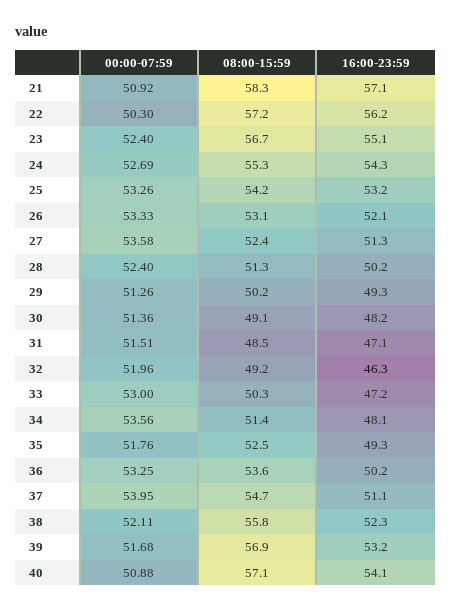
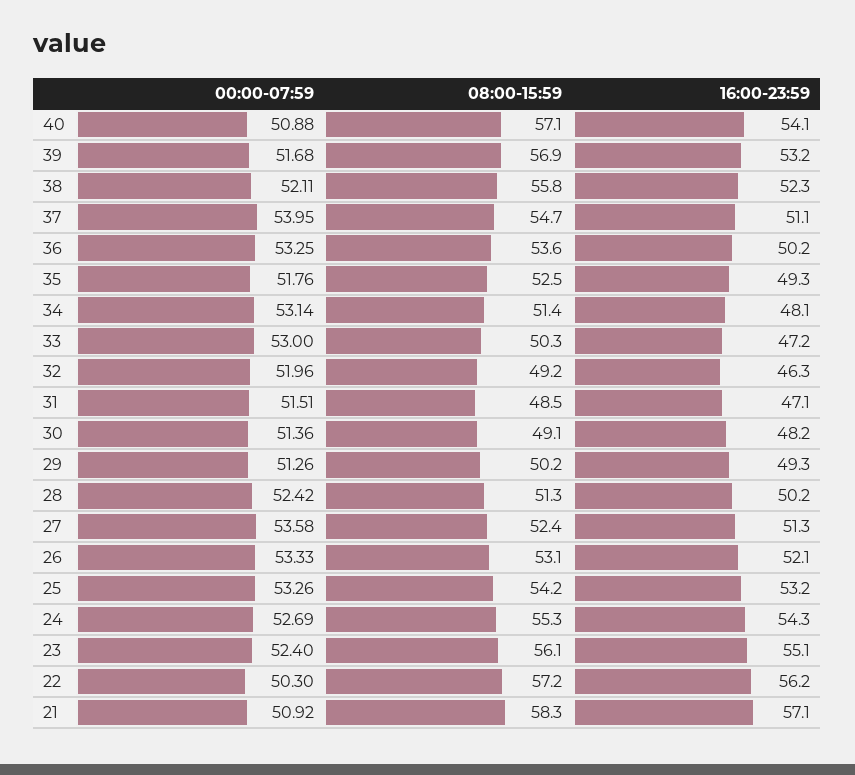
  {
    "00:00-07:59": {
      "21": 50.92,
      "22": 50.3,
      "23": 52.4,
      "24": 52.69,
      "25": 53.26,
      "26": 53.33,
      "27": 53.58,
-     "28": 52.4,
+     "28": 52.42,
      "29": 51.26,
      "30": 51.36,
      "31": 51.51,
      "32": 51.96,
      "33": 53,
-     "34": 53.56,
+     "34": 53.14,
      "35": 51.76,
      "36": 53.25,
      "37": 53.95,
      "38": 52.11,
      "39": 51.68,
      "40": 50.88
    },
    "08:00-15:59": {
      "21": 58.3,
      "22": 57.2,
-     "23": 56.7,
+     "23": 56.1,
      "24": 55.3,
      "25": 54.2,
      "26": 53.1,
      "27": 52.4,
      "28": 51.3,
      "29": 50.2,
      "30": 49.1,
      "31": 48.5,
      "32": 49.2,
      "33": 50.3,
      "34": 51.4,
      "35": 52.5,
      "36": 53.6,
      "37": 54.7,
      "38": 55.8,
      "39": 56.9,
      "40": 57.1
    },
    "16:00-23:59": {
      "21": 57.1,
      "22": 56.2,
      "23": 55.1,
      "24": 54.3,
      "25": 53.2,
      "26": 52.1,
      "27": 51.3,
      "28": 50.2,
      "29": 49.3,
      "30": 48.2,
      "31": 47.1,
      "32": 46.3,
      "33": 47.2,
      "34": 48.1,
      "35": 49.3,
      "36": 50.2,
      "37": 51.1,
      "38": 52.3,
      "39": 53.2,
      "40": 54.1
    }
  }

